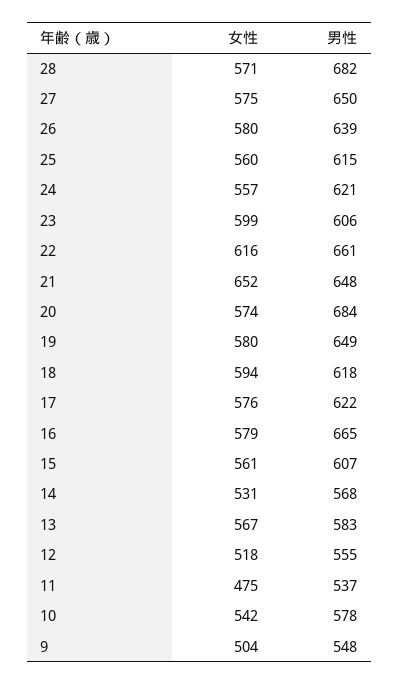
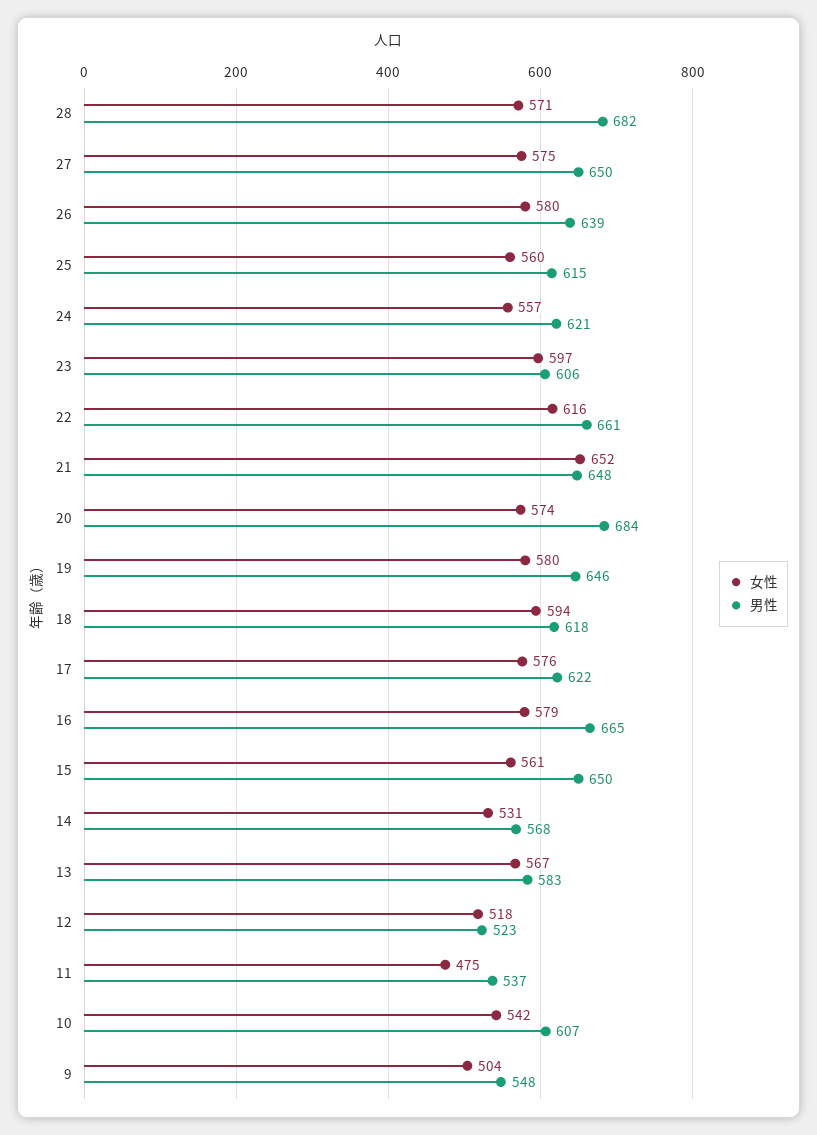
  {
    "女性": {
      "28": 571,
      "27": 575,
      "26": 580,
      "25": 560,
      "24": 557,
-     "23": 599,
+     "23": 597,
      "22": 616,
      "21": 652,
      "20": 574,
      "19": 580,
      "18": 594,
      "17": 576,
      "16": 579,
      "15": 561,
      "14": 531,
      "13": 567,
      "12": 518,
      "11": 475,
      "10": 542,
      "9": 504
    },
    "男性": {
      "28": 682,
      "27": 650,
      "26": 639,
      "25": 615,
      "24": 621,
      "23": 606,
      "22": 661,
      "21": 648,
      "20": 684,
-     "19": 649,
+     "19": 646,
      "18": 618,
      "17": 622,
      "16": 665,
-     "15": 607,
+     "15": 650,
      "14": 568,
      "13": 583,
-     "12": 555,
+     "12": 523,
      "11": 537,
-     "10": 578,
+     "10": 607,
      "9": 548
    }
  }

